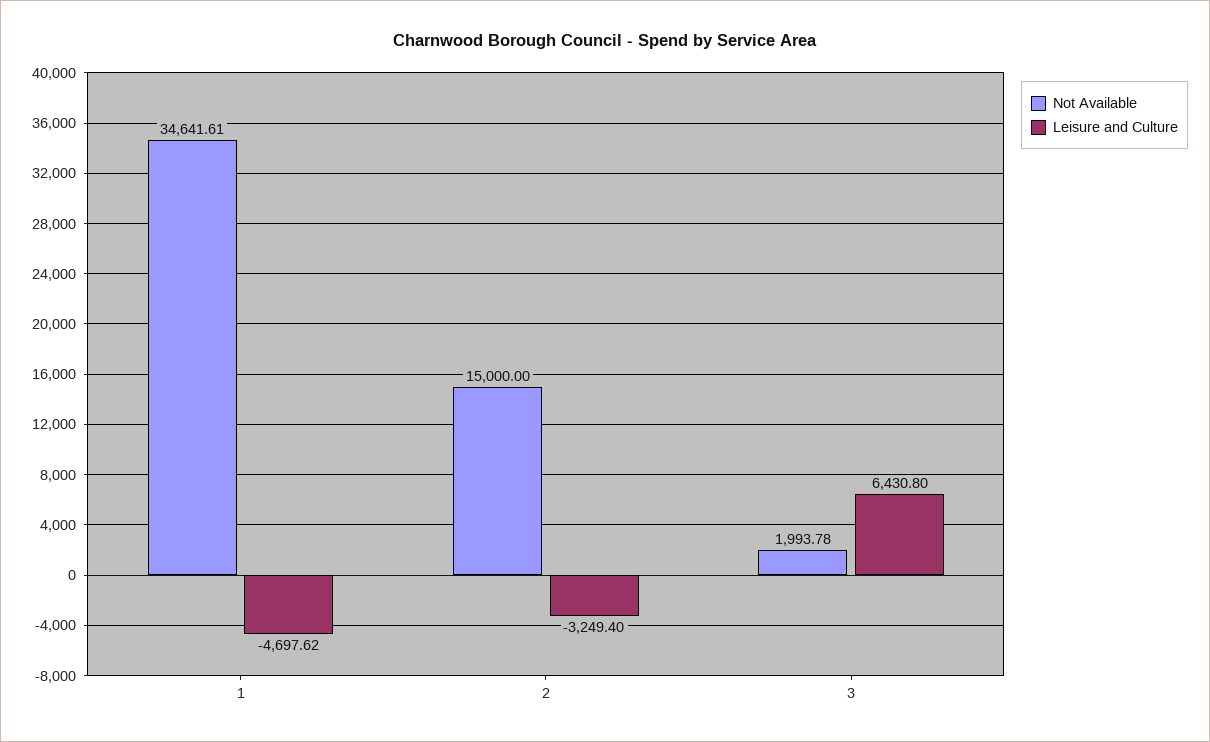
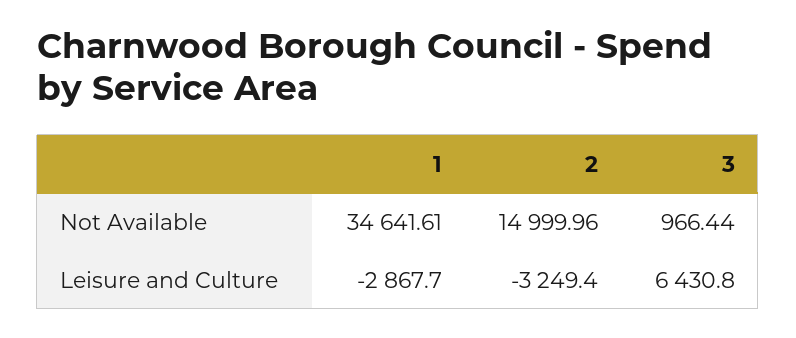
  {
    "Not Available": {
      "1": 34641.61,
-     "2": 15000,
+     "2": 14999.96,
-     "3": 1993.78
+     "3": 966.44
    },
    "Leisure and Culture": {
-     "1": -4697.62,
+     "1": -2867.7,
      "2": -3249.4,
      "3": 6430.8
    }
  }

